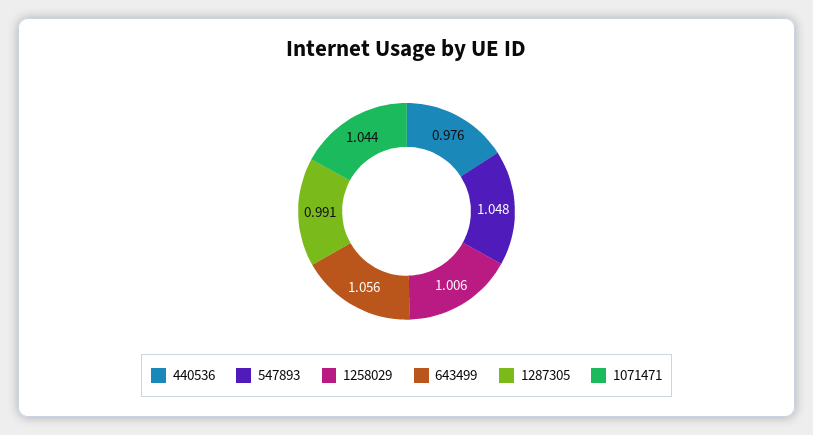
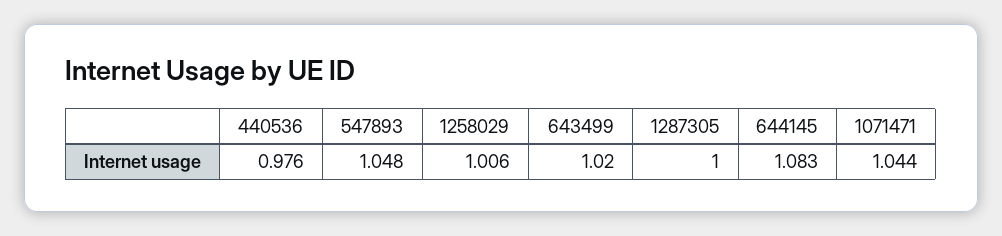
  {
    "440536": 0.976,
    "547893": 1.048,
    "1258029": 1.006,
-   "643499": 1.056,
+   "643499": 1.02,
-   "1287305": 0.991,
+   "1287305": 1,
-   "1071471": 1.044
+   "1071471": 1.044,
+   "644145": 1.083
  }

